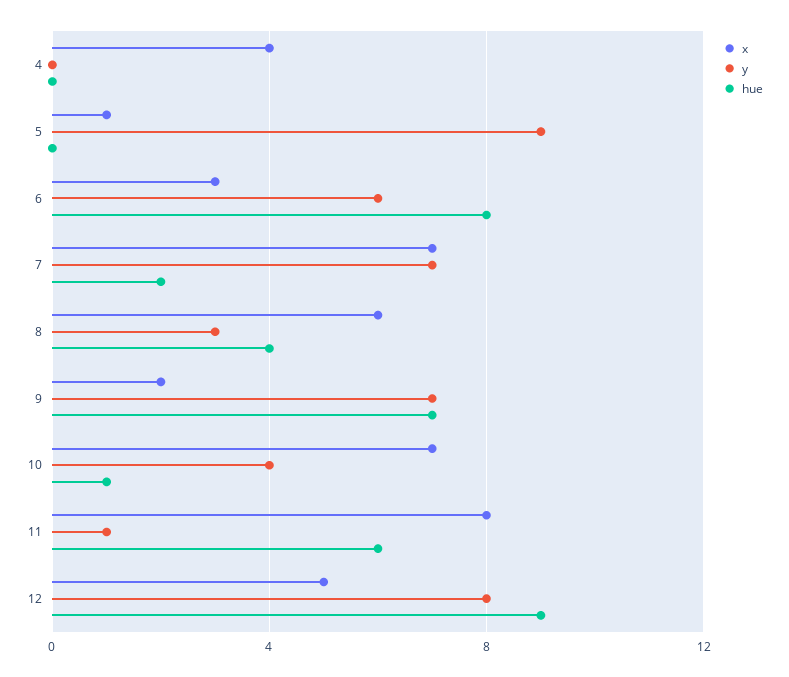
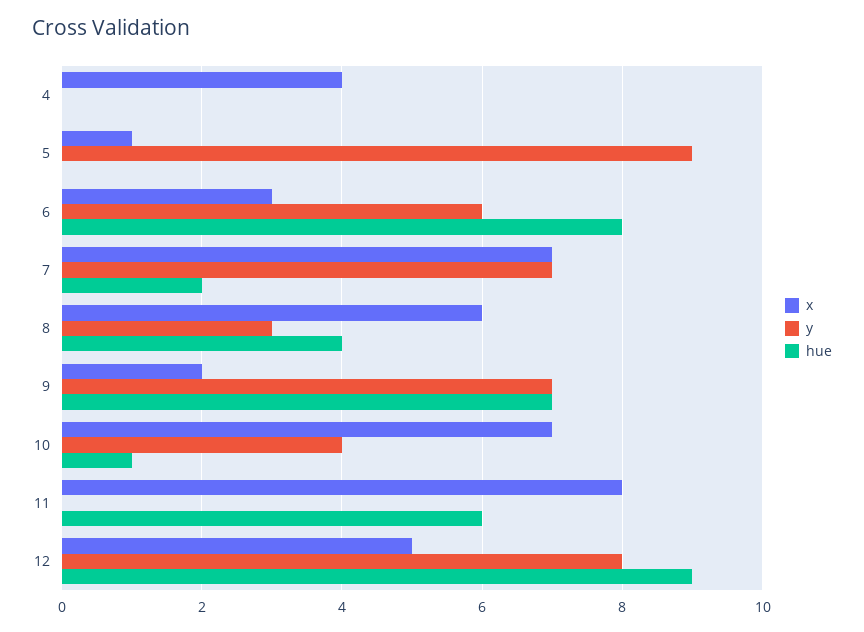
  {
    "x": {
      "4": 4,
      "5": 1,
      "6": 3,
      "7": 7,
      "8": 6,
      "9": 2,
      "10": 7,
      "11": 8,
      "12": 5
    },
    "y": {
      "4": 0,
      "5": 9,
      "6": 6,
      "7": 7,
      "8": 3,
      "9": 7,
      "10": 4,
-     "11": 1,
+     "11": 0,
      "12": 8
    },
    "hue": {
      "4": 0,
      "5": 0,
      "6": 8,
      "7": 2,
      "8": 4,
      "9": 7,
      "10": 1,
      "11": 6,
      "12": 9
    }
  }

